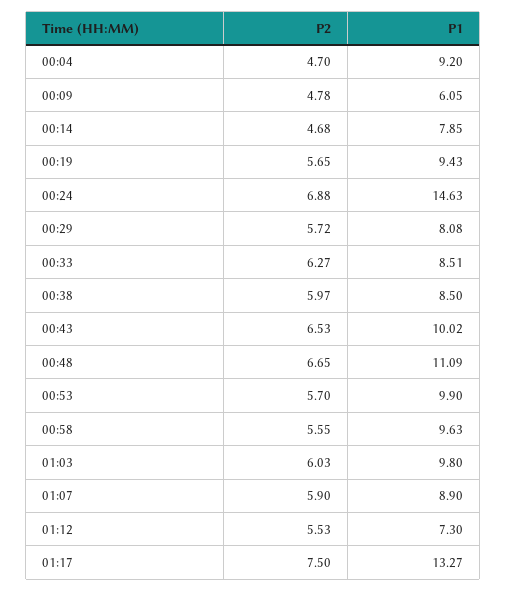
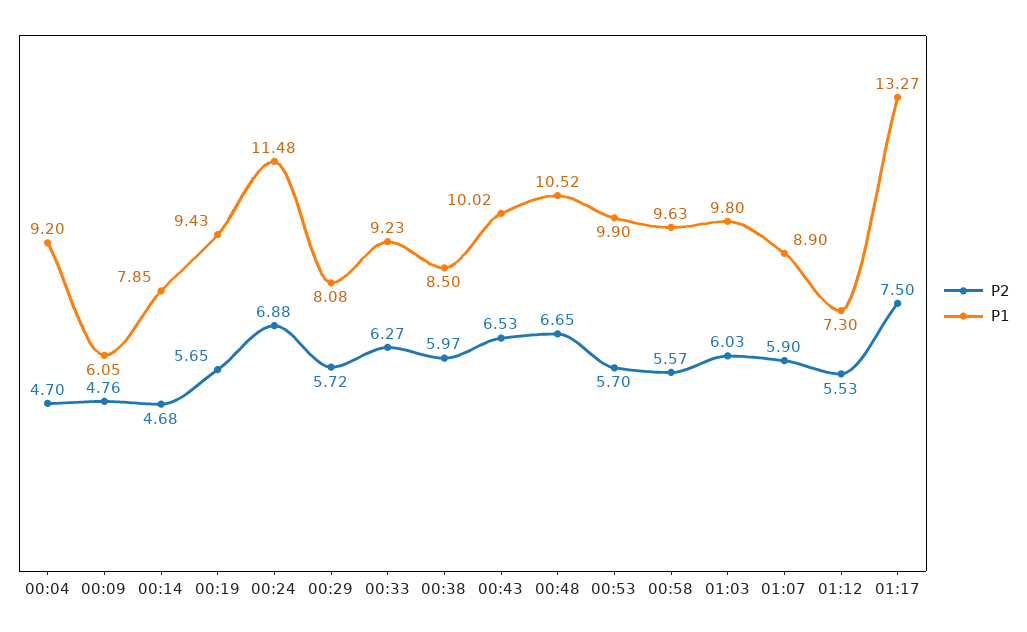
  {
    "P2": {
      "00:04": 4.7,
-     "00:09": 4.78,
+     "00:09": 4.76,
      "00:14": 4.68,
      "00:19": 5.65,
      "00:24": 6.88,
      "00:29": 5.72,
      "00:33": 6.27,
      "00:38": 5.97,
      "00:43": 6.53,
      "00:48": 6.65,
      "00:53": 5.7,
-     "00:58": 5.55,
+     "00:58": 5.57,
      "01:03": 6.03,
      "01:07": 5.9,
      "01:12": 5.53,
      "01:17": 7.5
    },
    "P1": {
      "00:04": 9.2,
      "00:09": 6.05,
      "00:14": 7.85,
      "00:19": 9.43,
-     "00:24": 14.63,
+     "00:24": 11.48,
      "00:29": 8.08,
-     "00:33": 8.51,
+     "00:33": 9.23,
      "00:38": 8.5,
      "00:43": 10.02,
-     "00:48": 11.09,
+     "00:48": 10.52,
      "00:53": 9.9,
      "00:58": 9.63,
      "01:03": 9.8,
      "01:07": 8.9,
      "01:12": 7.3,
      "01:17": 13.27
    }
  }

